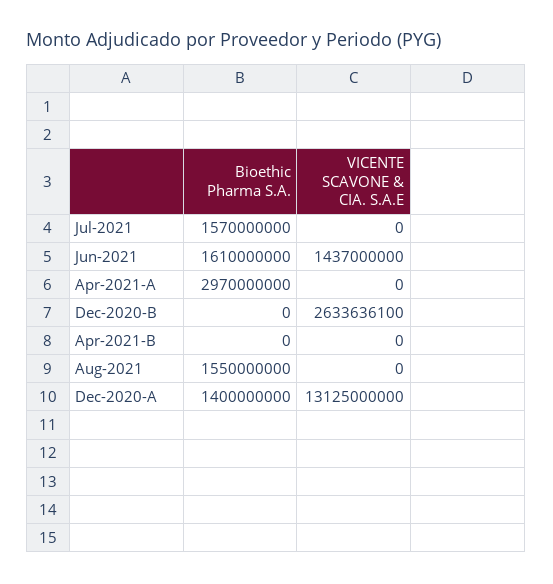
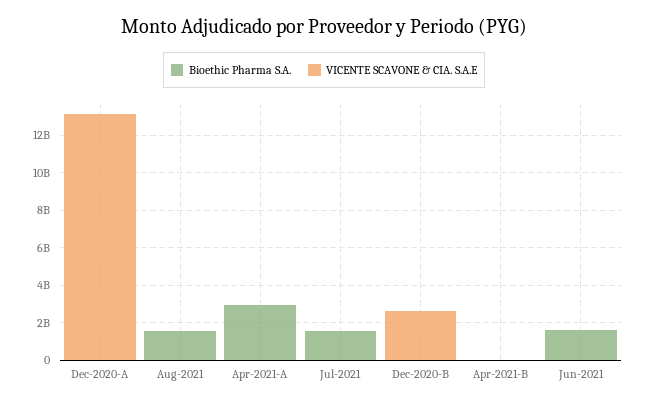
  {
    "Bioethic Pharma S.A.": {
      "Jul-2021": 1570000000,
      "Jun-2021": 1610000000,
      "Apr-2021-A": 2970000000,
      "Dec-2020-B": 0,
      "Apr-2021-B": 0,
      "Aug-2021": 1550000000,
-     "Dec-2020-A": 1400000000
+     "Dec-2020-A": 0
    },
    "VICENTE SCAVONE & CIA. S.A.E": {
      "Jul-2021": 0,
-     "Jun-2021": 1437000000,
+     "Jun-2021": 0,
      "Apr-2021-A": 0,
      "Dec-2020-B": 2633636100,
      "Apr-2021-B": 0,
      "Aug-2021": 0,
      "Dec-2020-A": 13125000000
    }
  }

